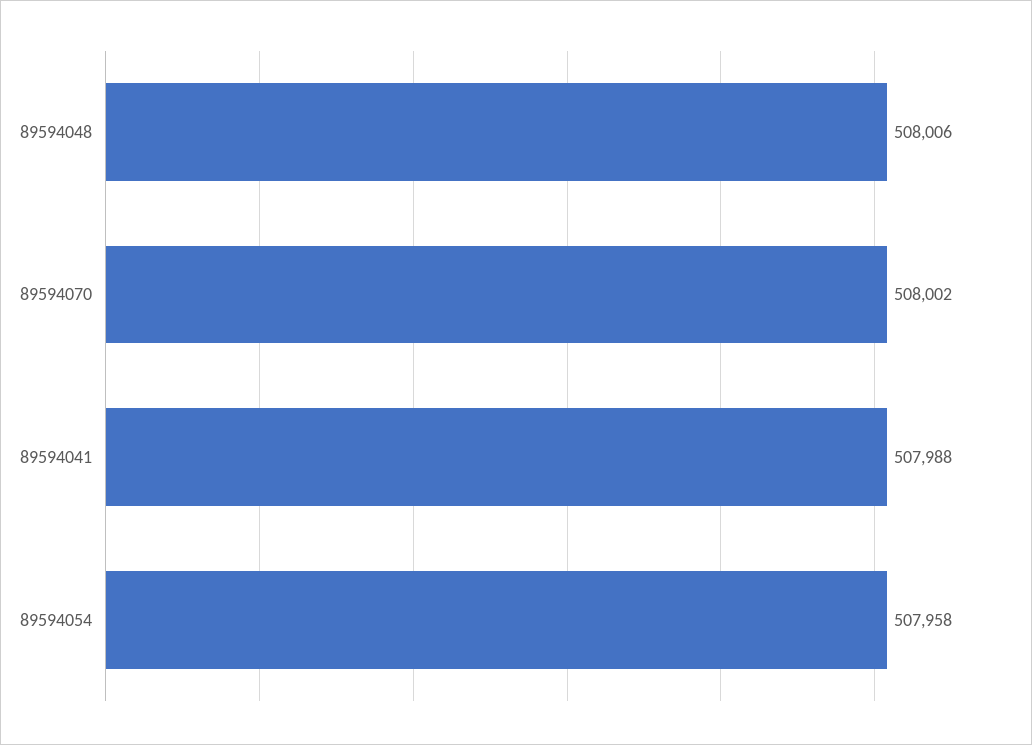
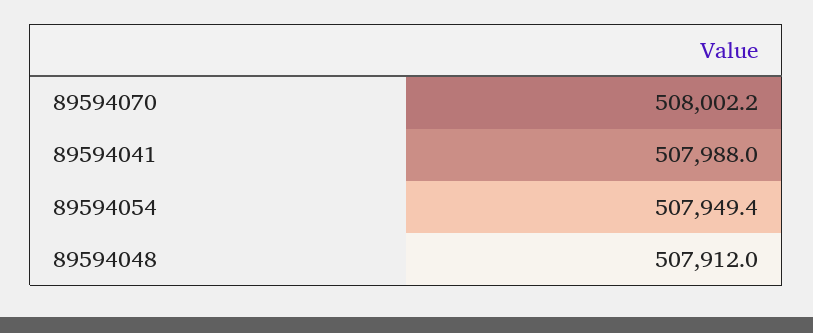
  {
-   "89594048": 508006,
+   "89594048": 507912,
    "89594070": 508002.2,
    "89594041": 507988,
-   "89594054": 507958
+   "89594054": 507949.4
  }

